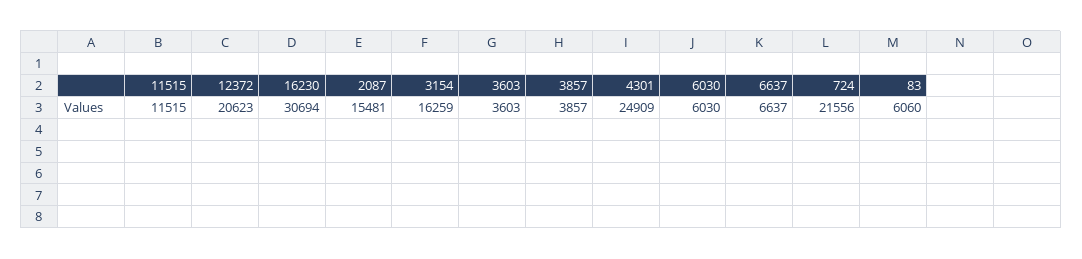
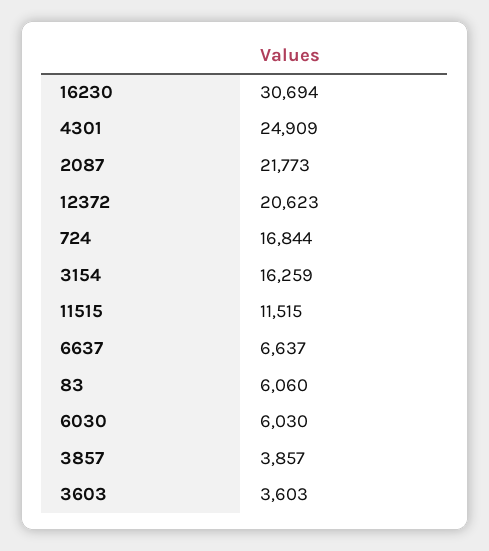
  {
    "11515": 11515,
    "12372": 20623,
    "16230": 30694,
-   "2087": 15481,
+   "2087": 21773,
    "3154": 16259,
    "3603": 3603,
    "3857": 3857,
    "4301": 24909,
    "6030": 6030,
    "6637": 6637,
-   "724": 21556,
+   "724": 16844,
    "83": 6060
  }

